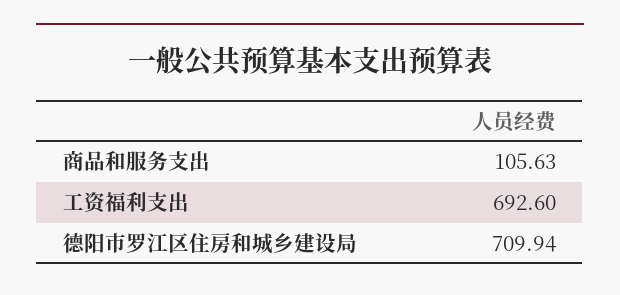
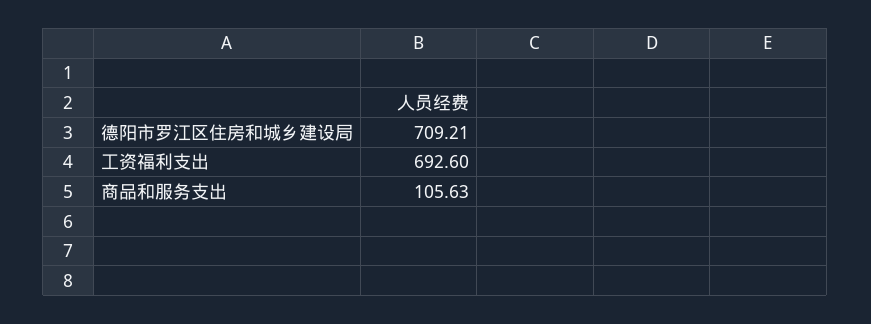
  {
    "商品和服务支出": 105.63,
    "工资福利支出": 692.6,
-   "德阳市罗江区住房和城乡建设局": 709.94
+   "德阳市罗江区住房和城乡建设局": 709.21
  }

